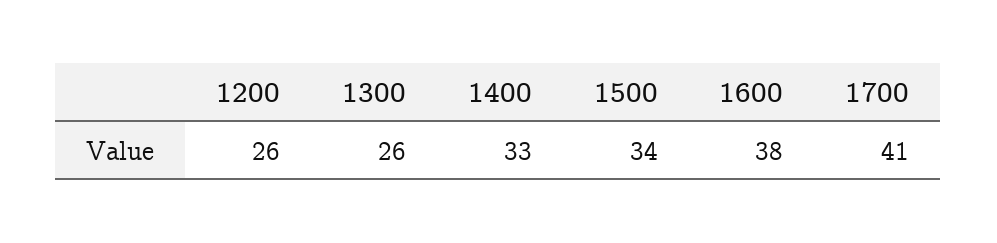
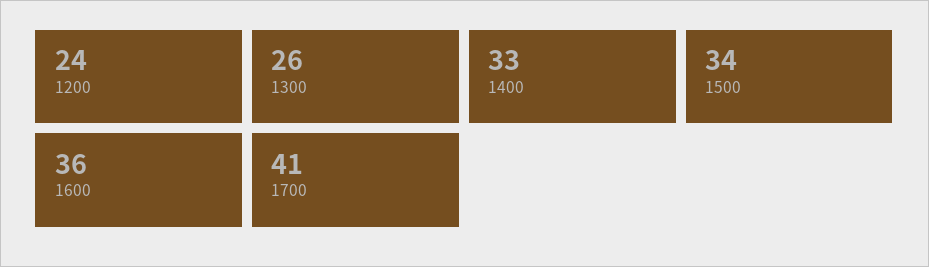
  {
-   "1200": 26,
+   "1200": 24,
    "1300": 26,
    "1400": 33,
    "1500": 34,
-   "1600": 38,
+   "1600": 36,
    "1700": 41
  }

